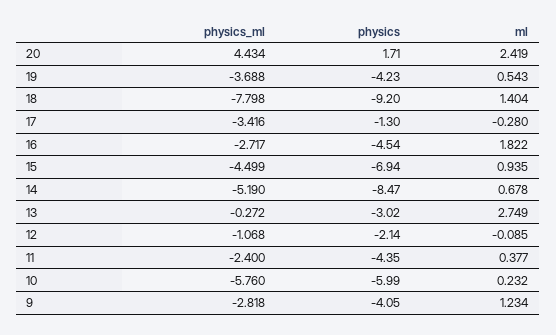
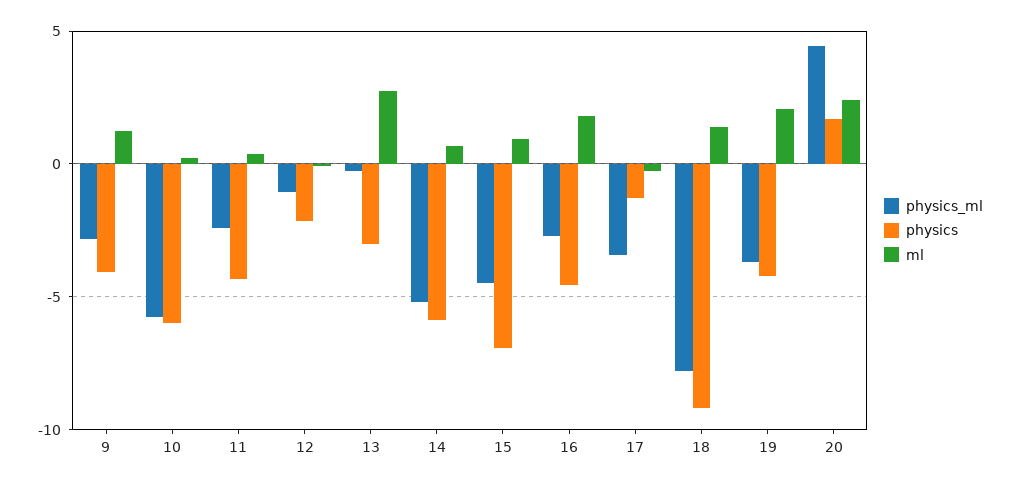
  {
    "physics_ml": {
      "20": 4.434,
      "19": -3.688,
      "18": -7.798,
      "17": -3.416,
      "16": -2.717,
      "15": -4.499,
      "14": -5.19,
      "13": -0.272,
      "12": -1.068,
      "11": -2.4,
      "10": -5.76,
      "9": -2.818
    },
    "physics": {
      "20": 1.71,
      "19": -4.23,
      "18": -9.2,
      "17": -1.3,
      "16": -4.54,
      "15": -6.94,
-     "14": -8.47,
+     "14": -6,
      "13": -3.02,
      "12": -2.14,
      "11": -4.35,
      "10": -5.99,
      "9": -4.05
    },
    "ml": {
      "20": 2.419,
-     "19": 0.543,
+     "19": 2,
      "18": 1.404,
      "17": -0.28,
      "16": 1.822,
      "15": 0.935,
      "14": 0.678,
      "13": 2.749,
      "12": -0.085,
      "11": 0.377,
      "10": 0.232,
      "9": 1.234
    }
  }

